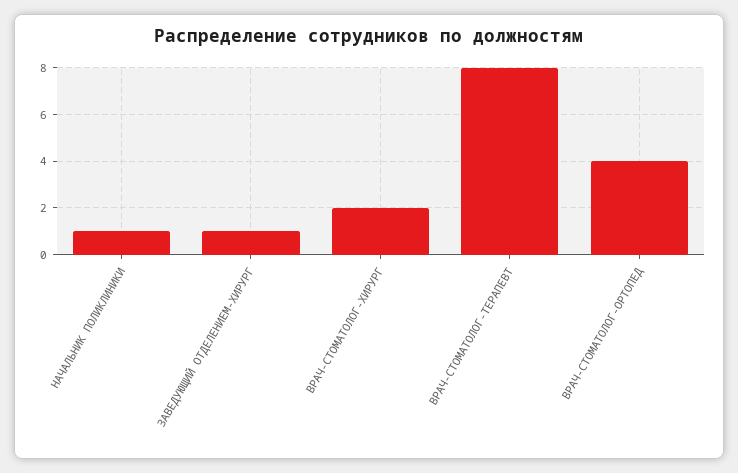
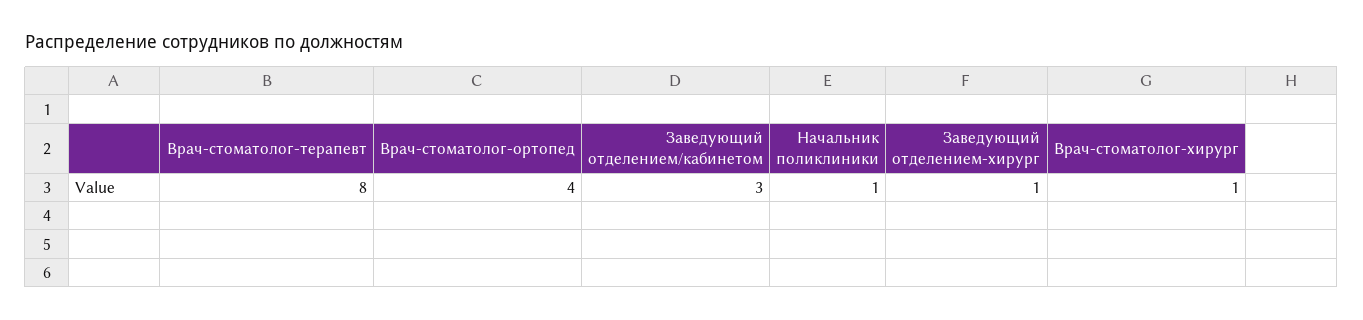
  {
    "НАЧАЛЬНИК ПОЛИКЛИНИКИ": 1,
    "ЗАВЕДУЮЩИЙ ОТДЕЛЕНИЕМ-ХИРУРГ": 1,
-   "ВРАЧ-СТОМАТОЛОГ-ХИРУРГ": 2,
+   "ВРАЧ-СТОМАТОЛОГ-ХИРУРГ": 1,
    "ВРАЧ-СТОМАТОЛОГ-ТЕРАПЕВТ": 8,
-   "ВРАЧ-СТОМАТОЛОГ-ОРТОПЕД": 4
+   "ВРАЧ-СТОМАТОЛОГ-ОРТОПЕД": 4,
+   "Заведующий отделением/кабинетом": 3
  }

